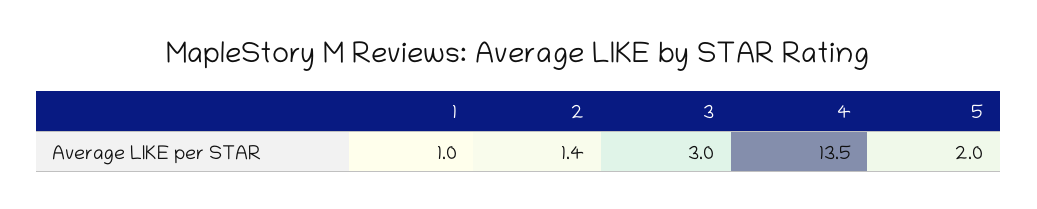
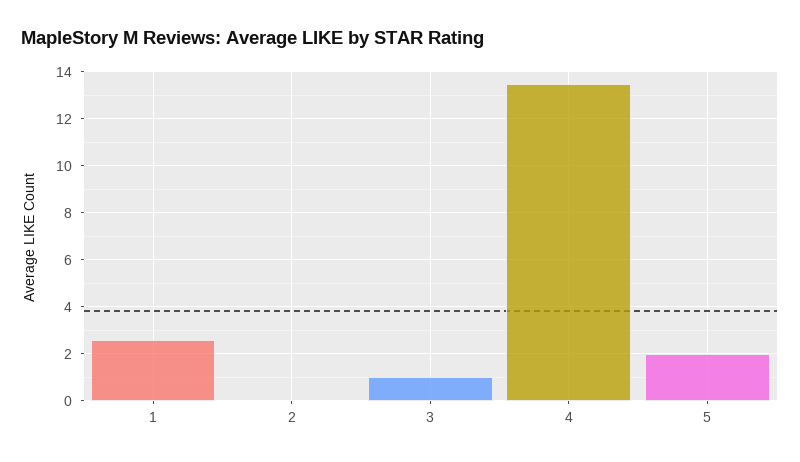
  {
-   "1": 1,
+   "1": 2.5,
-   "2": 1.4,
+   "2": 0,
-   "3": 3,
+   "3": 1,
    "4": 13.5,
    "5": 2
  }

